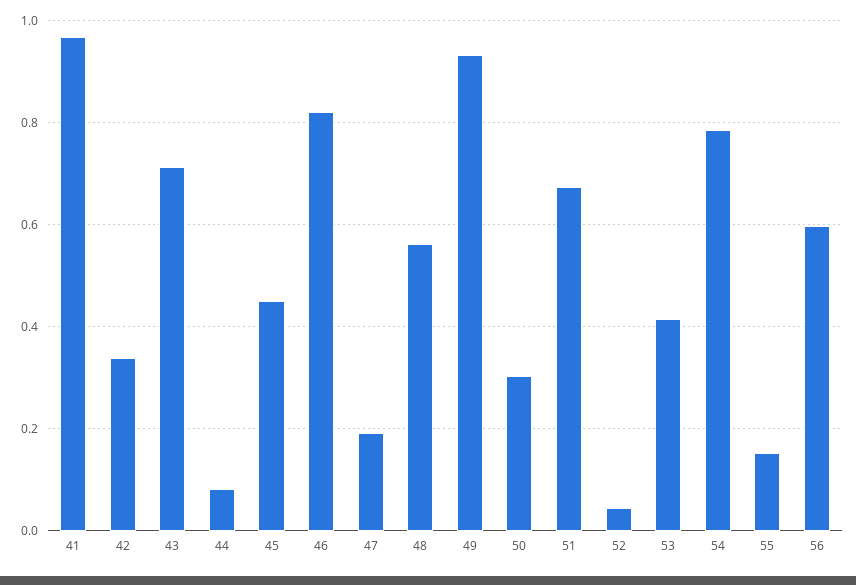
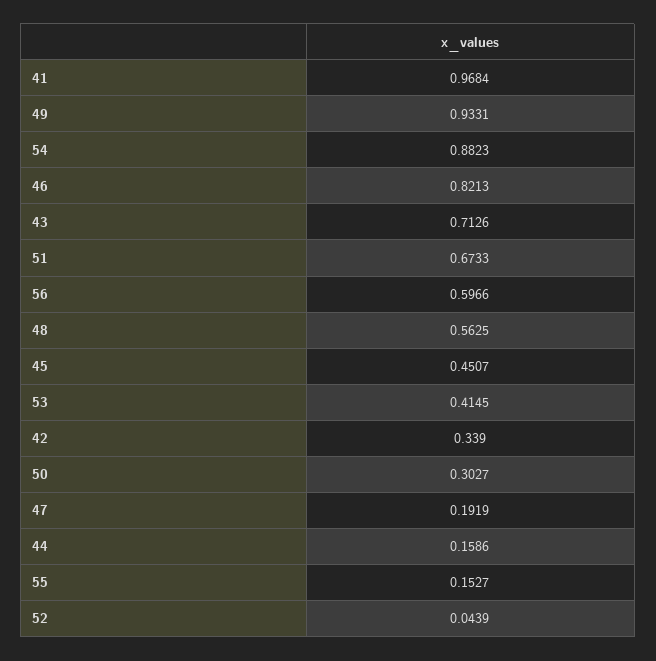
  {
    "41": 0.9684,
    "42": 0.339,
    "43": 0.7126,
-   "44": 0.08,
+   "44": 0.1586,
    "45": 0.4507,
    "46": 0.8213,
    "47": 0.1919,
    "48": 0.5625,
    "49": 0.9331,
    "50": 0.3027,
    "51": 0.6733,
    "52": 0.0439,
    "53": 0.4145,
-   "54": 0.78,
+   "54": 0.8823,
    "55": 0.1527,
    "56": 0.5966
  }

